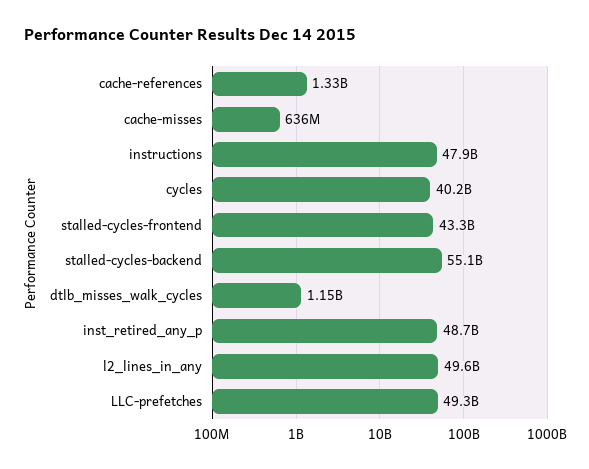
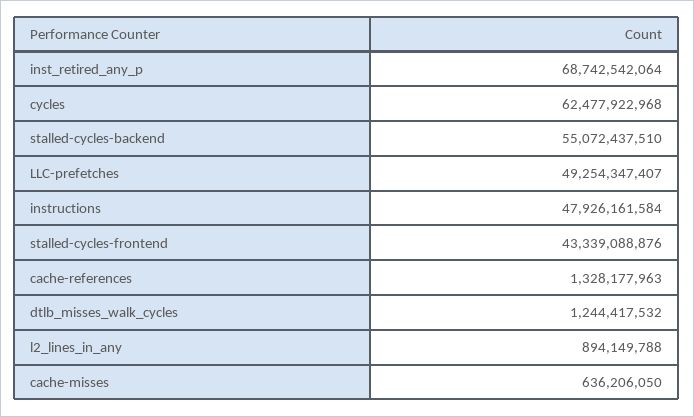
  {
    "cache-references": 1328177963,
    "cache-misses": 636206050,
    "instructions": 47926161584,
-   "cycles": 40200000000,
+   "cycles": 62477922968,
    "stalled-cycles-frontend": 43339088876,
    "stalled-cycles-backend": 55072437510,
-   "dtlb_misses_walk_cycles": 1150000000,
+   "dtlb_misses_walk_cycles": 1244417532,
-   "inst_retired_any_p": 48700000000,
+   "inst_retired_any_p": 68742542064,
-   "l2_lines_in_any": 49600000000,
+   "l2_lines_in_any": 894149788,
    "LLC-prefetches": 49254347407
  }

